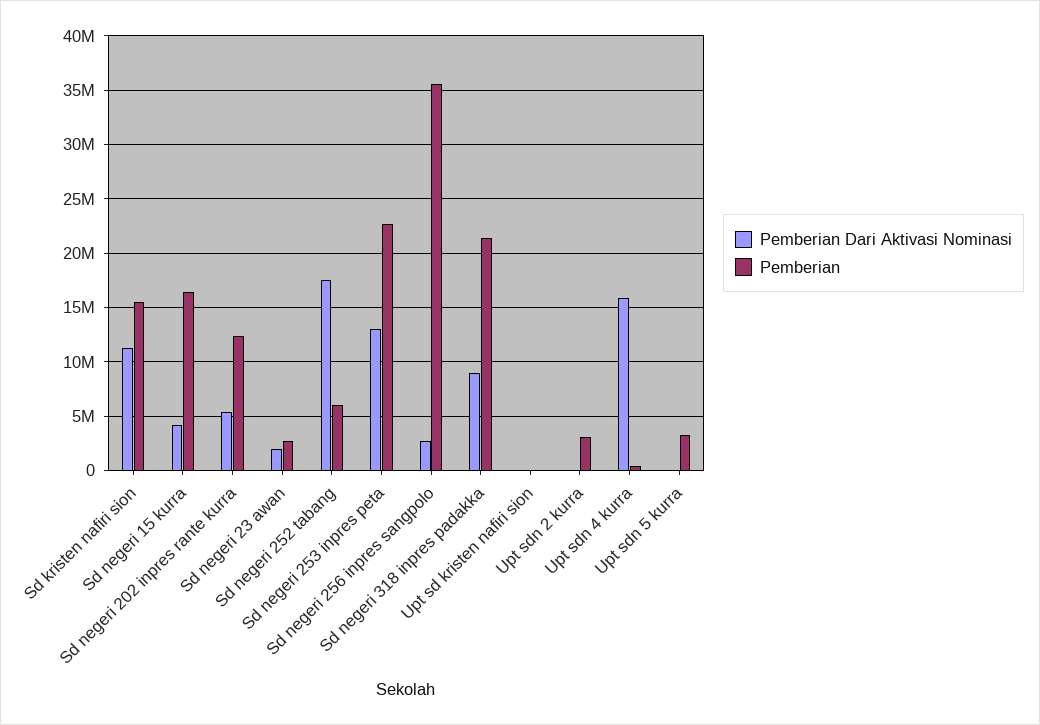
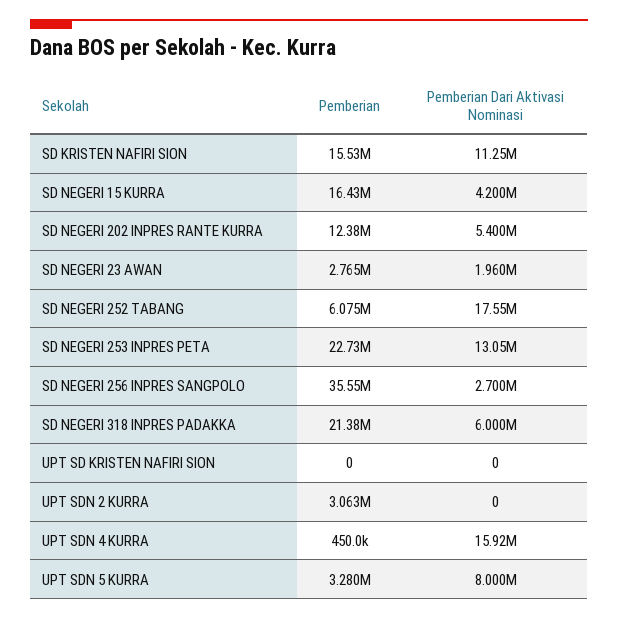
  {
    "Pemberian Dari Aktivasi Nominasi": {
      "Sd kristen nafiri sion": 11250000,
      "Sd negeri 15 kurra": 4200000,
      "Sd negeri 202 inpres rante kurra": 5400000,
      "Sd negeri 23 awan": 1960000,
      "Sd negeri 252 tabang": 17550000,
      "Sd negeri 253 inpres peta": 13050000,
      "Sd negeri 256 inpres sangpolo": 2700000,
-     "Sd negeri 318 inpres padakka": 9000000,
+     "Sd negeri 318 inpres padakka": 6000000,
      "Upt sd kristen nafiri sion": 0,
      "Upt sdn 2 kurra": 0,
      "Upt sdn 4 kurra": 15920000,
-     "Upt sdn 5 kurra": 0
+     "Upt sdn 5 kurra": 8000000
    },
    "Pemberian": {
      "Sd kristen nafiri sion": 15530000,
      "Sd negeri 15 kurra": 16430000,
      "Sd negeri 202 inpres rante kurra": 12380000,
      "Sd negeri 23 awan": 2765000,
      "Sd negeri 252 tabang": 6075000,
      "Sd negeri 253 inpres peta": 22730000,
      "Sd negeri 256 inpres sangpolo": 35550000,
      "Sd negeri 318 inpres padakka": 21380000,
      "Upt sd kristen nafiri sion": 0,
      "Upt sdn 2 kurra": 3063000,
      "Upt sdn 4 kurra": 450000,
      "Upt sdn 5 kurra": 3280000
    }
  }

